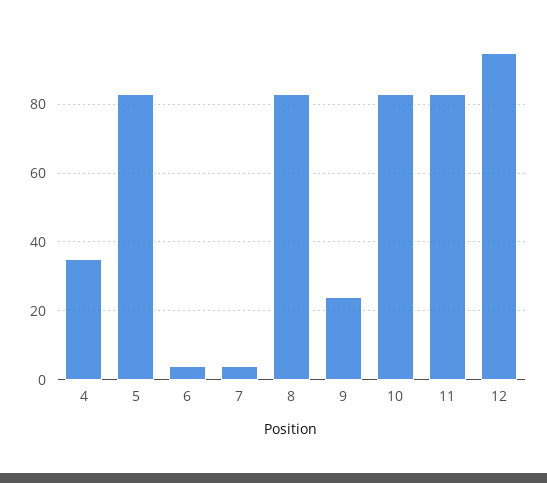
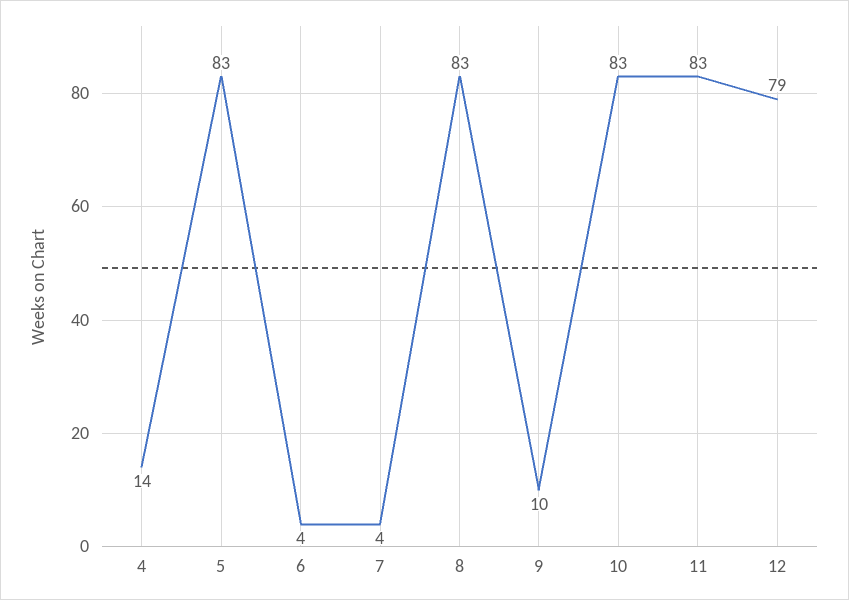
  {
-   "4": 35,
+   "4": 14,
    "5": 83,
    "6": 4,
    "7": 4,
    "8": 83,
-   "9": 25,
+   "9": 10,
    "10": 83,
    "11": 83,
-   "12": 95
+   "12": 79
  }

